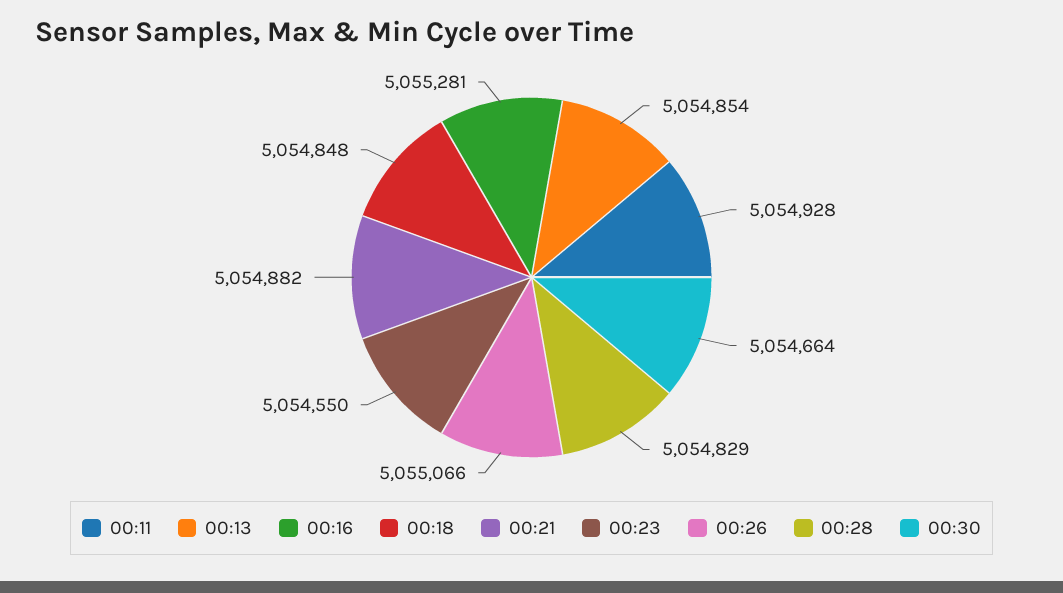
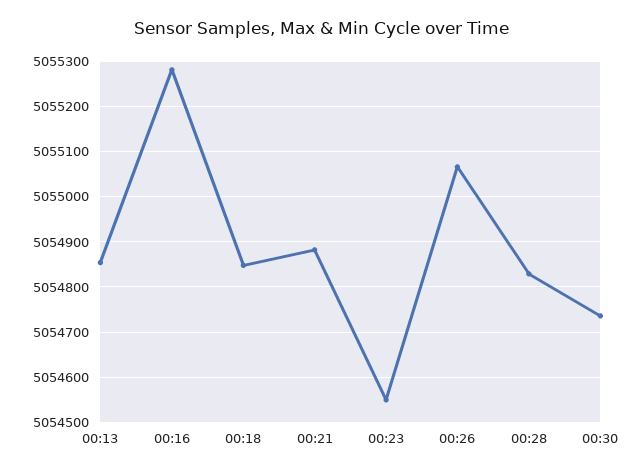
  {
-   "00:11": 5054928,
    "00:13": 5054854,
    "00:16": 5055281,
    "00:18": 5054848,
    "00:21": 5054882,
    "00:23": 5054550,
    "00:26": 5055066,
    "00:28": 5054829,
-   "00:30": 5054664
+   "00:30": 5054740
  }

